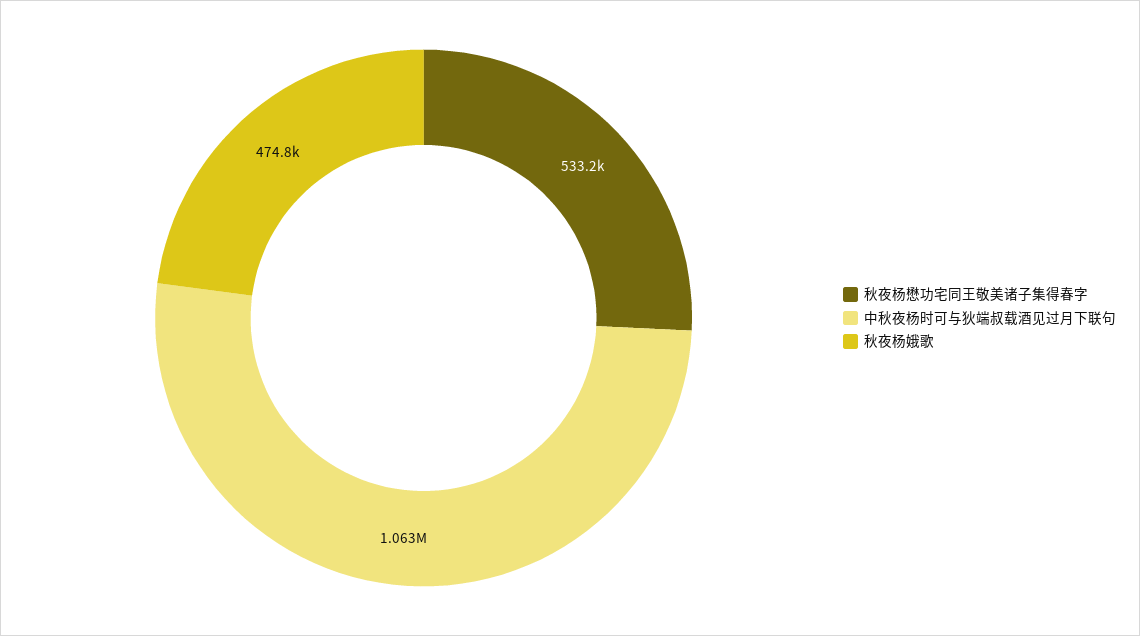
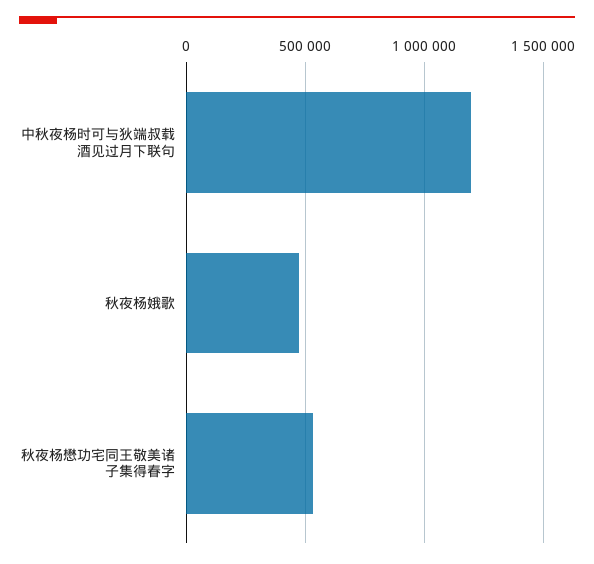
  {
    "秋夜杨懋功宅同王敬美诸子集得春字": 533200,
-   "中秋夜杨时可与狄端叔载酒见过月下联句": 1063000,
+   "中秋夜杨时可与狄端叔载酒见过月下联句": 1200000,
    "秋夜杨娥歌": 474800
  }

